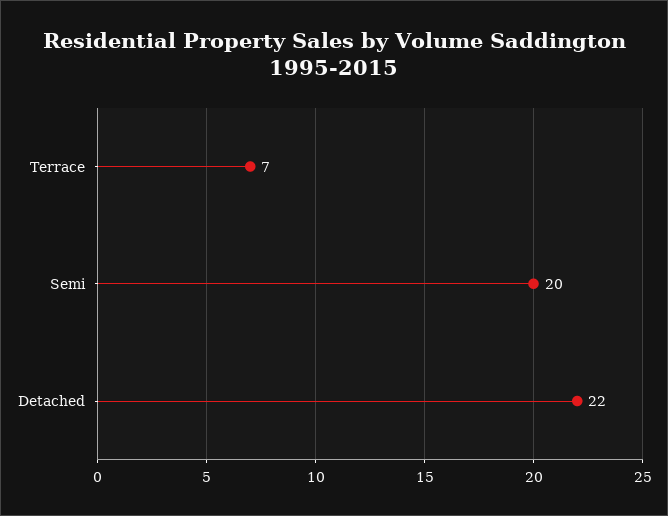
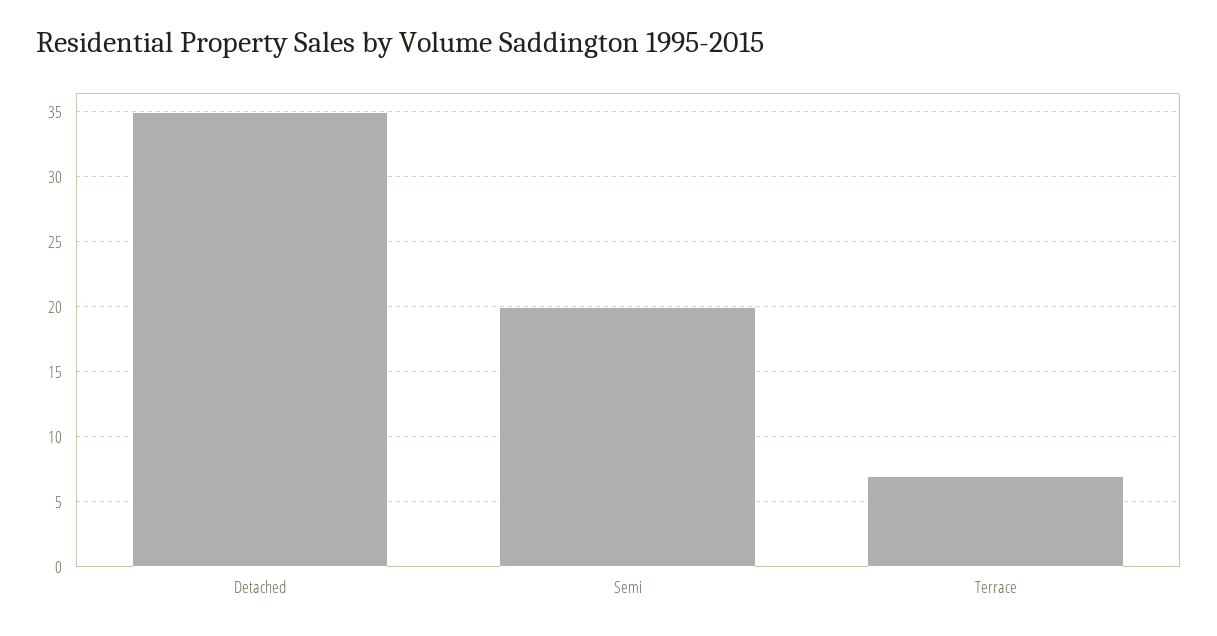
  {
    "Terrace": 7,
    "Semi": 20,
-   "Detached": 22
+   "Detached": 35
  }

